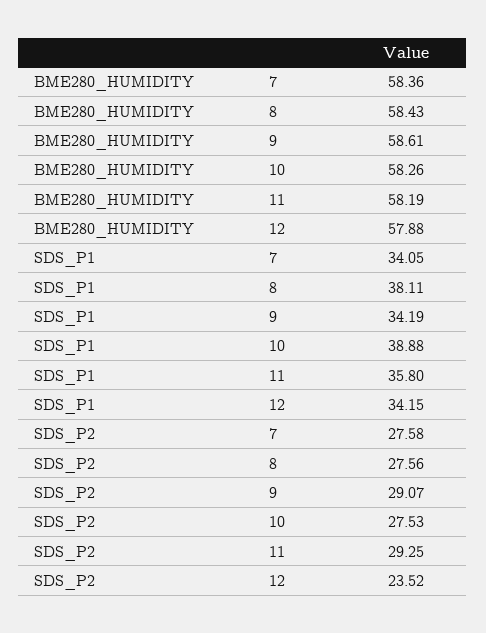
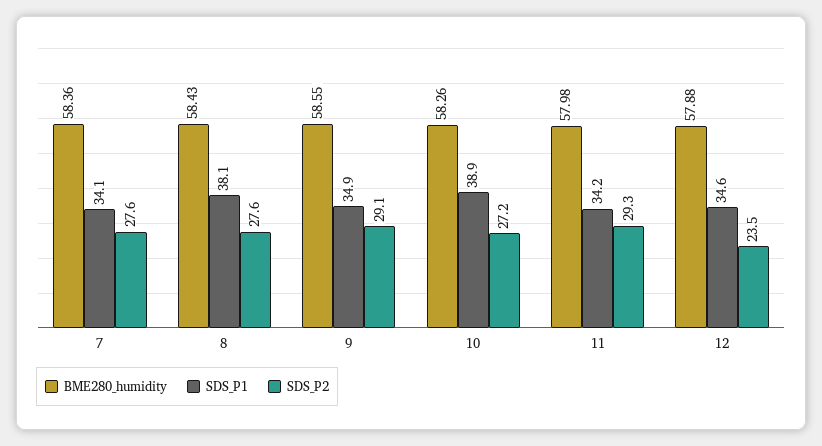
  {
    "BME280_HUMIDITY": {
      "7": 58.36,
      "8": 58.43,
-     "9": 58.61,
+     "9": 58.55,
      "10": 58.26,
-     "11": 58.19,
+     "11": 57.98,
      "12": 57.88
    },
    "SDS_P1": {
      "7": 34.05,
      "8": 38.11,
-     "9": 34.19,
+     "9": 34.9,
      "10": 38.88,
-     "11": 35.8,
+     "11": 34.2,
-     "12": 34.15
+     "12": 34.6
    },
    "SDS_P2": {
      "7": 27.58,
      "8": 27.56,
      "9": 29.07,
-     "10": 27.53,
+     "10": 27.2,
      "11": 29.25,
      "12": 23.52
    }
  }

